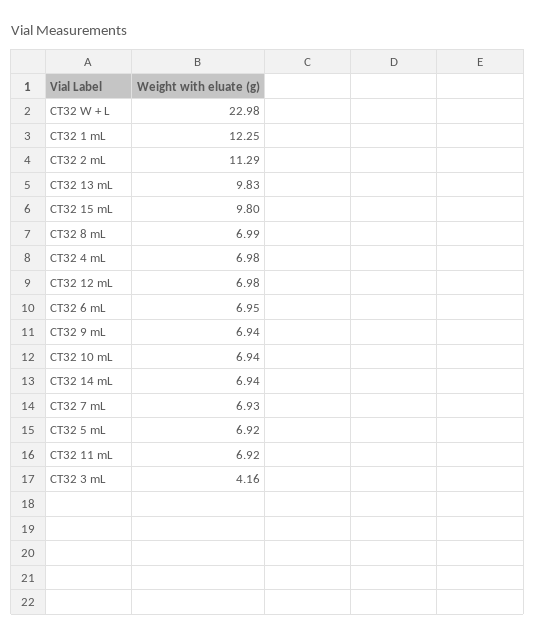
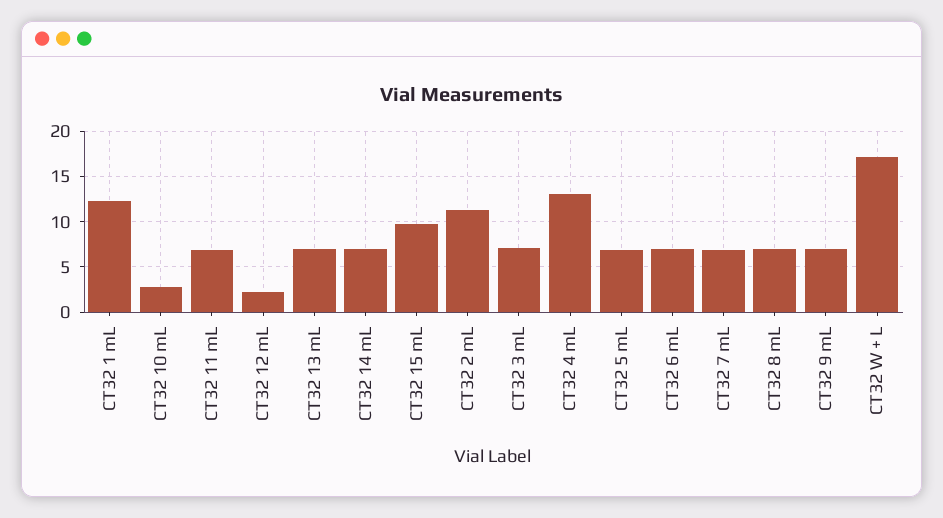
  {
-   "CT32 W + L": 22.98,
+   "CT32 W + L": 17,
    "CT32 1 mL": 12.25,
    "CT32 2 mL": 11.29,
-   "CT32 13 mL": 9.83,
+   "CT32 13 mL": 7,
    "CT32 15 mL": 9.8,
    "CT32 8 mL": 6.99,
-   "CT32 4 mL": 6.98,
+   "CT32 4 mL": 13,
-   "CT32 12 mL": 6.98,
+   "CT32 12 mL": 2,
    "CT32 6 mL": 6.95,
    "CT32 9 mL": 6.94,
-   "CT32 10 mL": 6.94,
+   "CT32 10 mL": 3,
    "CT32 14 mL": 6.94,
    "CT32 7 mL": 6.93,
    "CT32 5 mL": 6.92,
    "CT32 11 mL": 6.92,
-   "CT32 3 mL": 4.16
+   "CT32 3 mL": 7
  }

